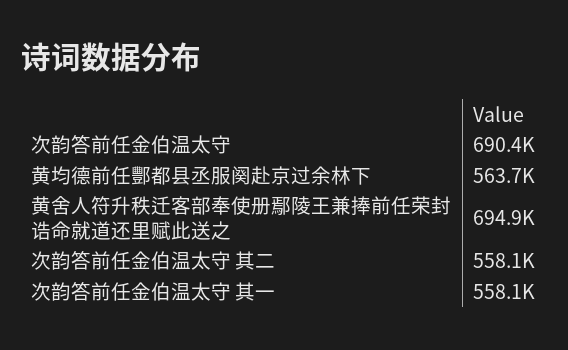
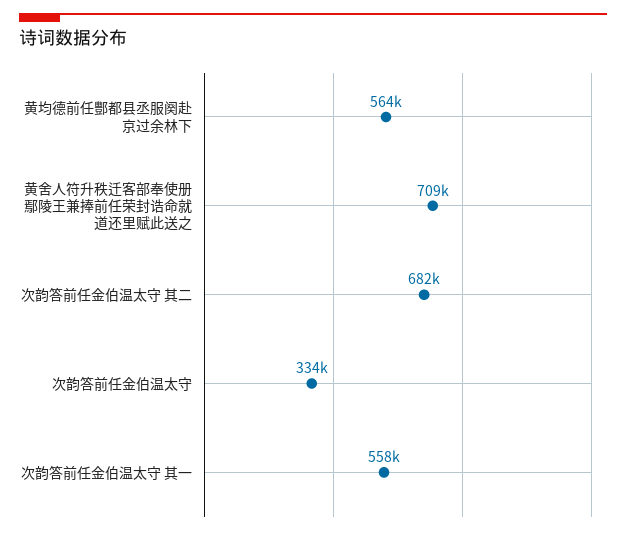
  {
-   "次韵答前任金伯温太守": 690400,
+   "次韵答前任金伯温太守": 334000,
    "黄均德前任酆都县丞服阕赴京过余林下": 563700,
-   "黄舍人符升秩迁客部奉使册鄢陵王兼捧前任荣封诰命就道还里赋此送之": 694900,
+   "黄舍人符升秩迁客部奉使册鄢陵王兼捧前任荣封诰命就道还里赋此送之": 709000,
-   "次韵答前任金伯温太守 其二": 558100,
+   "次韵答前任金伯温太守 其二": 682000,
    "次韵答前任金伯温太守 其一": 558100
  }

